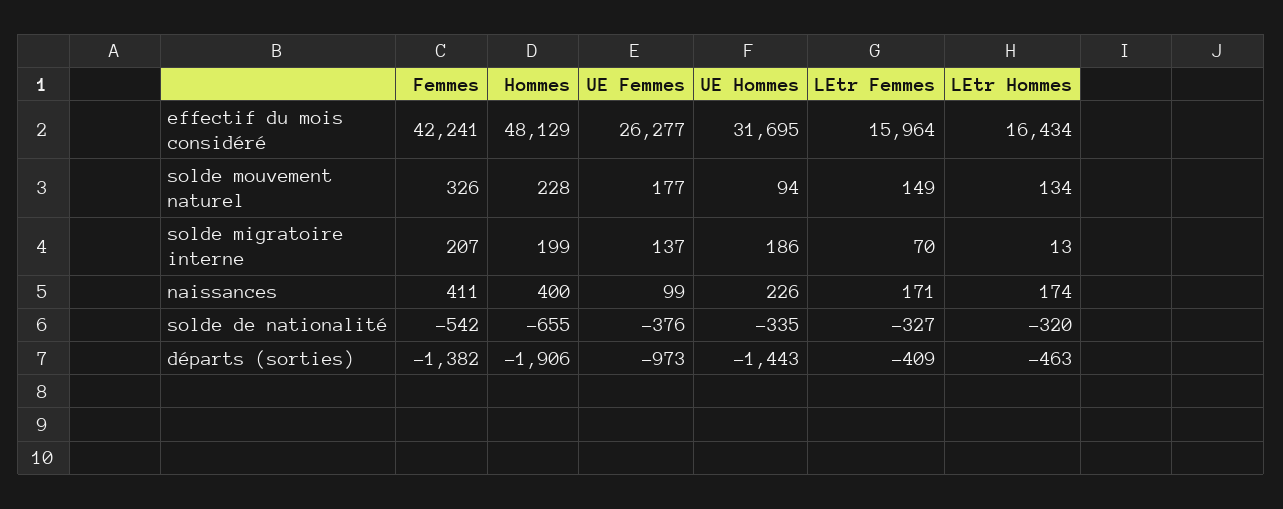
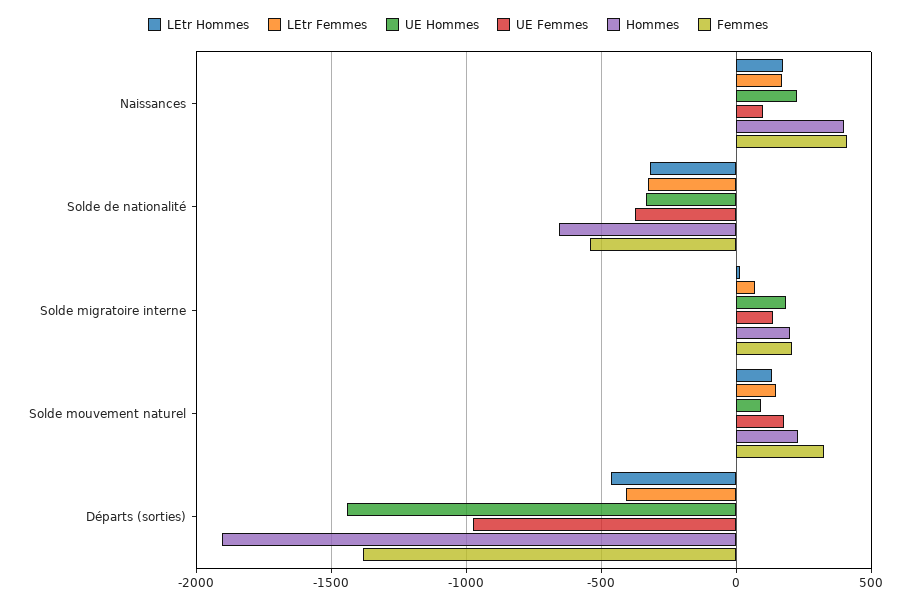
  {
    "Femmes": {
-     "effectif du mois considéré": 42241,
      "solde mouvement naturel": 326,
      "solde migratoire interne": 207,
      "naissances": 411,
      "solde de nationalité": -542,
      "départs (sorties)": -1382
    },
    "Hommes": {
-     "effectif du mois considéré": 48129,
      "solde mouvement naturel": 228,
      "solde migratoire interne": 199,
      "naissances": 400,
      "solde de nationalité": -655,
      "départs (sorties)": -1906
    },
    "UE Femmes": {
-     "effectif du mois considéré": 26277,
      "solde mouvement naturel": 177,
      "solde migratoire interne": 137,
      "naissances": 99,
      "solde de nationalité": -376,
      "départs (sorties)": -973
    },
    "UE Hommes": {
-     "effectif du mois considéré": 31695,
      "solde mouvement naturel": 94,
      "solde migratoire interne": 186,
      "naissances": 226,
      "solde de nationalité": -335,
      "départs (sorties)": -1443
    },
    "LEtr Femmes": {
-     "effectif du mois considéré": 15964,
      "solde mouvement naturel": 149,
      "solde migratoire interne": 70,
      "naissances": 171,
      "solde de nationalité": -327,
      "départs (sorties)": -409
    },
    "LEtr Hommes": {
-     "effectif du mois considéré": 16434,
      "solde mouvement naturel": 134,
      "solde migratoire interne": 13,
      "naissances": 174,
      "solde de nationalité": -320,
      "départs (sorties)": -463
    }
  }

